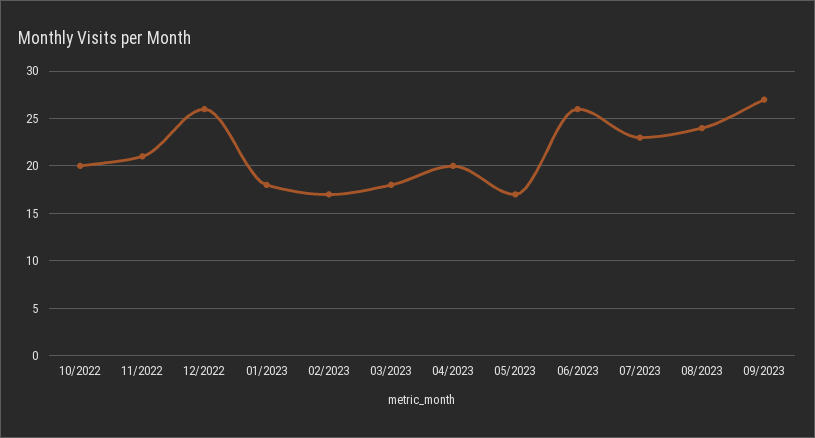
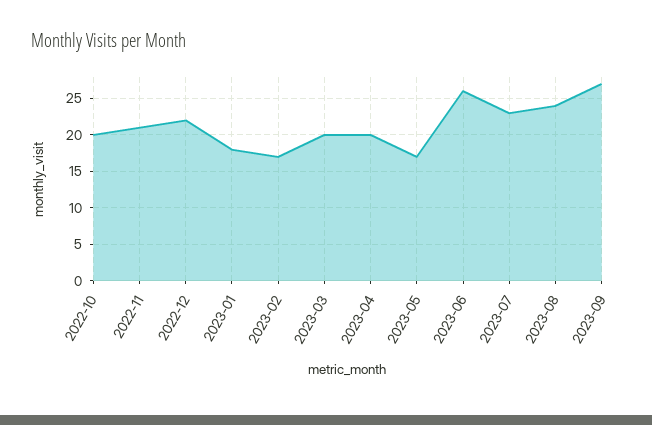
  {
    "10/2022": 20,
    "11/2022": 21,
-   "12/2022": 26,
+   "12/2022": 22,
    "01/2023": 18,
    "02/2023": 17,
-   "03/2023": 18,
+   "03/2023": 20,
    "04/2023": 20,
    "05/2023": 17,
    "06/2023": 26,
    "07/2023": 23,
    "08/2023": 24,
    "09/2023": 27
  }

